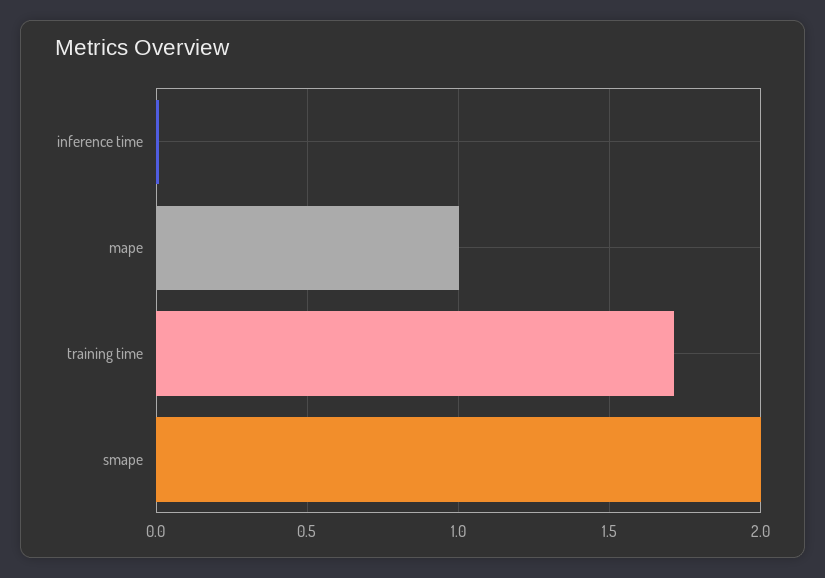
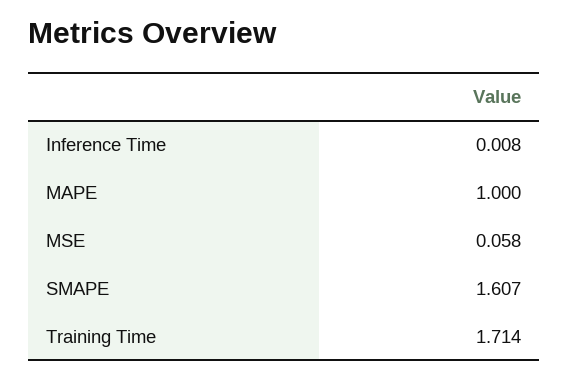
  {
    "inference time": 0.008,
    "mape": 1,
    "training time": 1.714,
-   "smape": 2
+   "smape": 1.607,
+   "MSE": 0.058
  }

